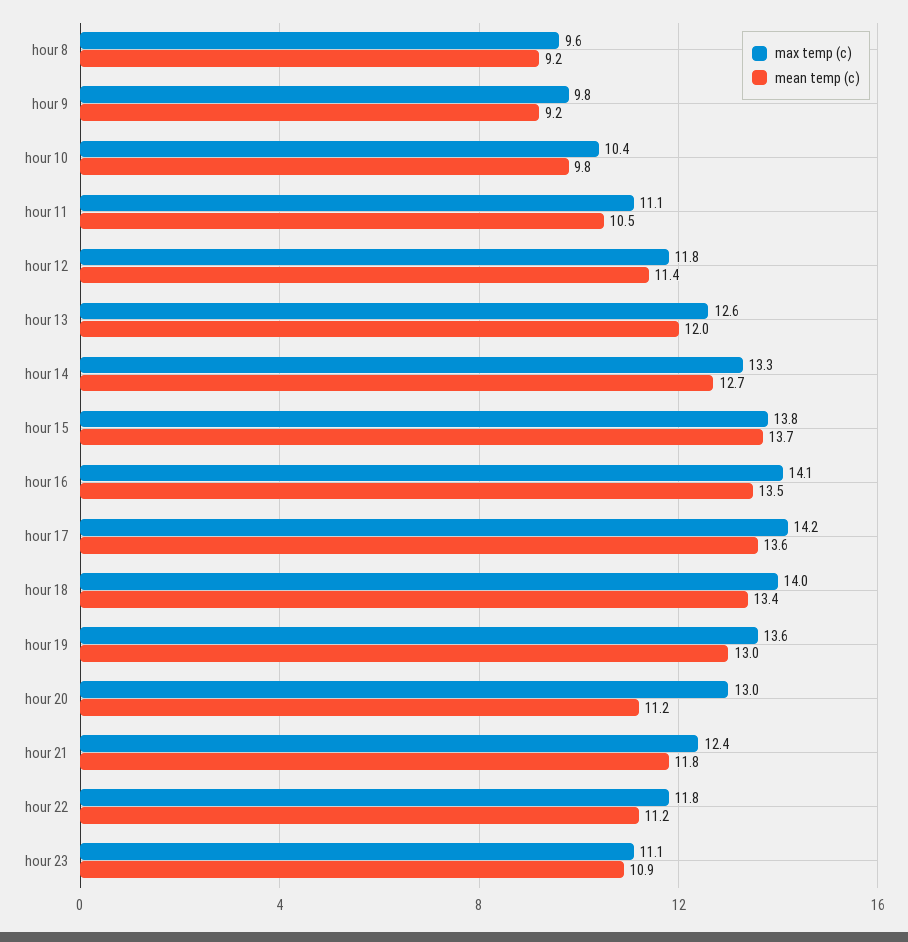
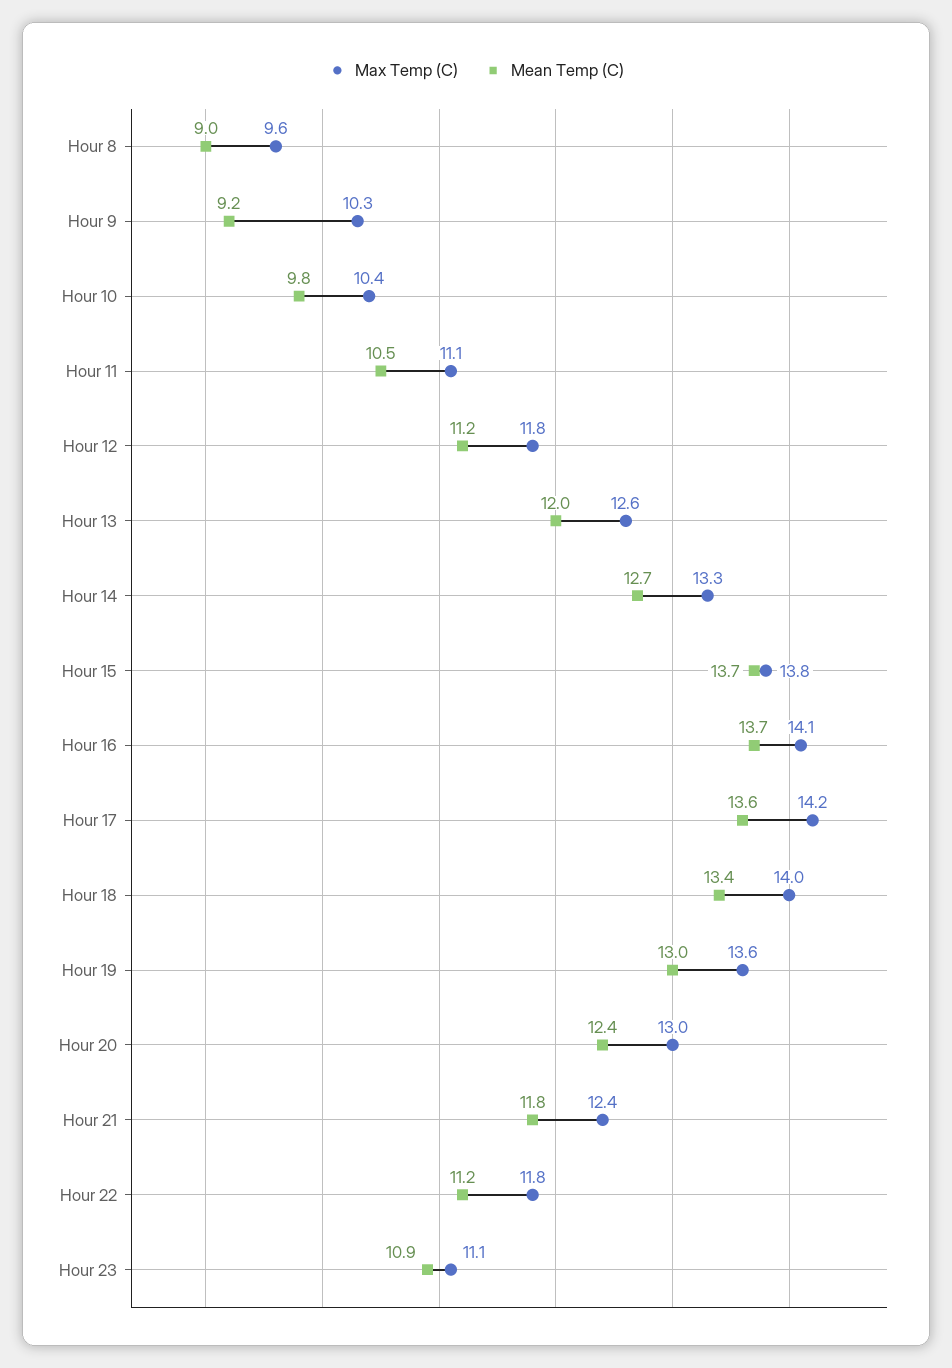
  {
    "max temp (c)": {
      "hour 8": 9.6,
-     "hour 9": 9.8,
+     "hour 9": 10.3,
      "hour 10": 10.4,
      "hour 11": 11.1,
      "hour 12": 11.8,
      "hour 13": 12.6,
      "hour 14": 13.3,
      "hour 15": 13.8,
      "hour 16": 14.1,
      "hour 17": 14.2,
      "hour 18": 14,
      "hour 19": 13.6,
      "hour 20": 13,
      "hour 21": 12.4,
      "hour 22": 11.8,
      "hour 23": 11.1
    },
    "mean temp (c)": {
-     "hour 8": 9.2,
+     "hour 8": 9,
      "hour 9": 9.2,
      "hour 10": 9.8,
      "hour 11": 10.5,
-     "hour 12": 11.4,
+     "hour 12": 11.2,
      "hour 13": 12,
      "hour 14": 12.7,
      "hour 15": 13.7,
-     "hour 16": 13.5,
+     "hour 16": 13.7,
      "hour 17": 13.6,
      "hour 18": 13.4,
      "hour 19": 13,
-     "hour 20": 11.2,
+     "hour 20": 12.4,
      "hour 21": 11.8,
      "hour 22": 11.2,
      "hour 23": 10.9
    }
  }

